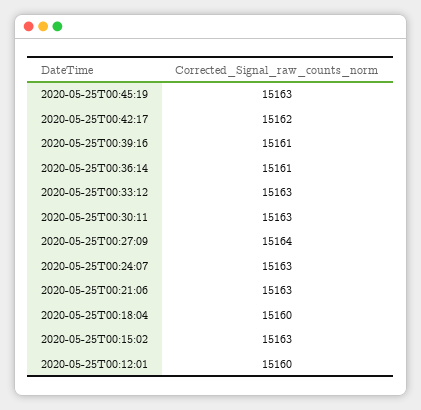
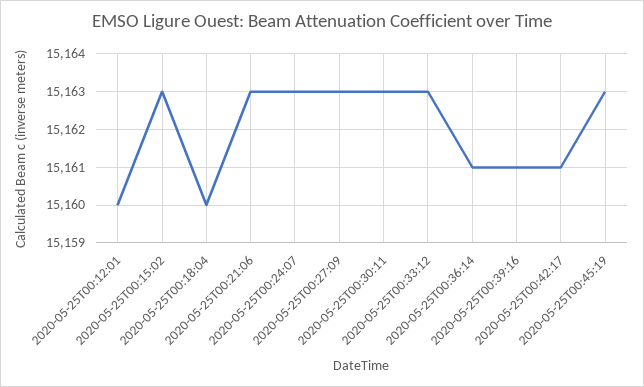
  {
    "2020-05-25T00:45:19": 15163,
-   "2020-05-25T00:42:17": 15162,
+   "2020-05-25T00:42:17": 15161,
    "2020-05-25T00:39:16": 15161,
    "2020-05-25T00:36:14": 15161,
    "2020-05-25T00:33:12": 15163,
    "2020-05-25T00:30:11": 15163,
-   "2020-05-25T00:27:09": 15164,
+   "2020-05-25T00:27:09": 15163,
    "2020-05-25T00:24:07": 15163,
    "2020-05-25T00:21:06": 15163,
    "2020-05-25T00:18:04": 15160,
    "2020-05-25T00:15:02": 15163,
    "2020-05-25T00:12:01": 15160
  }

